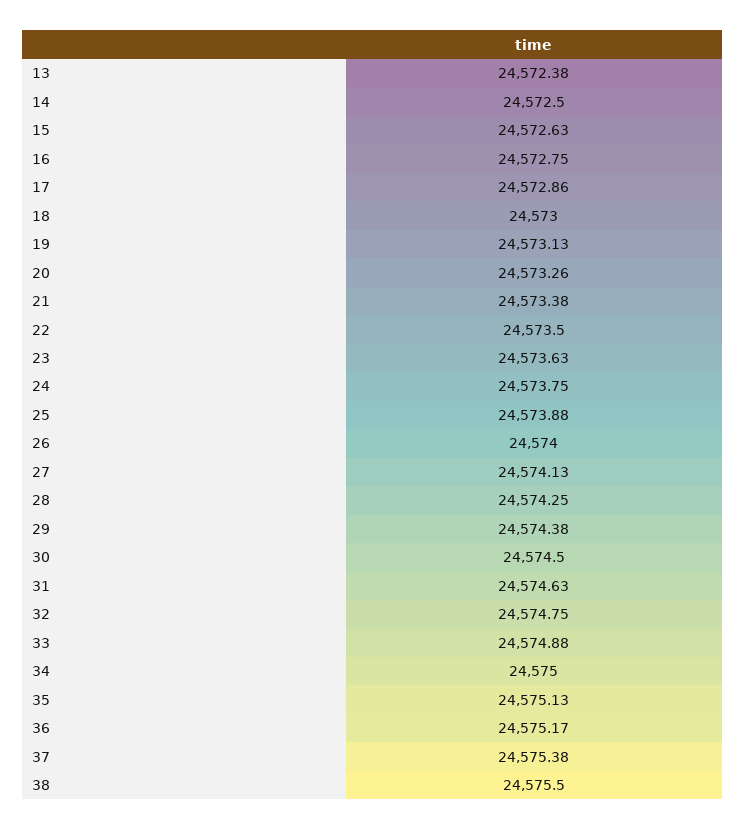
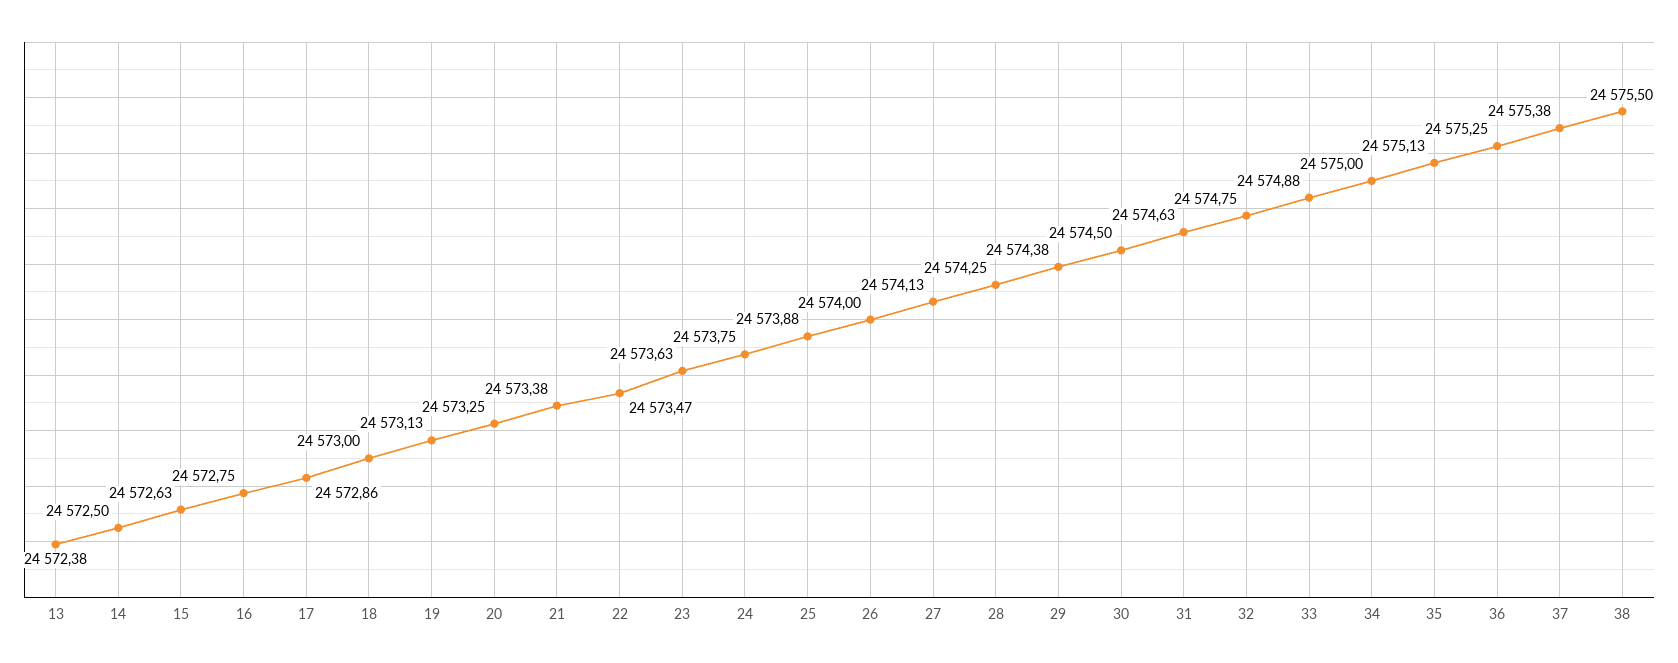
  {
    "13": 24572.38,
    "14": 24572.5,
    "15": 24572.63,
    "16": 24572.75,
    "17": 24572.86,
    "18": 24573,
    "19": 24573.13,
-   "20": 24573.26,
+   "20": 24573.25,
    "21": 24573.38,
-   "22": 24573.5,
+   "22": 24573.47,
    "23": 24573.63,
    "24": 24573.75,
    "25": 24573.88,
    "26": 24574,
    "27": 24574.13,
    "28": 24574.25,
    "29": 24574.38,
    "30": 24574.5,
    "31": 24574.63,
    "32": 24574.75,
    "33": 24574.88,
    "34": 24575,
    "35": 24575.13,
-   "36": 24575.17,
+   "36": 24575.25,
    "37": 24575.38,
    "38": 24575.5
  }

